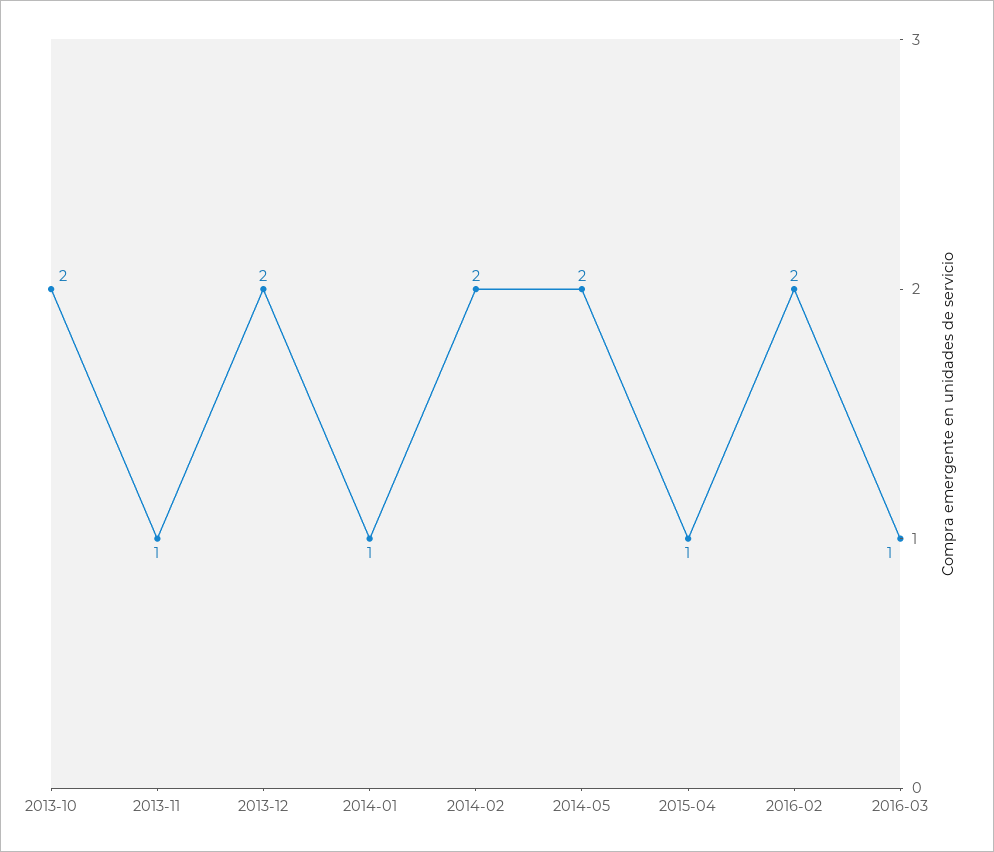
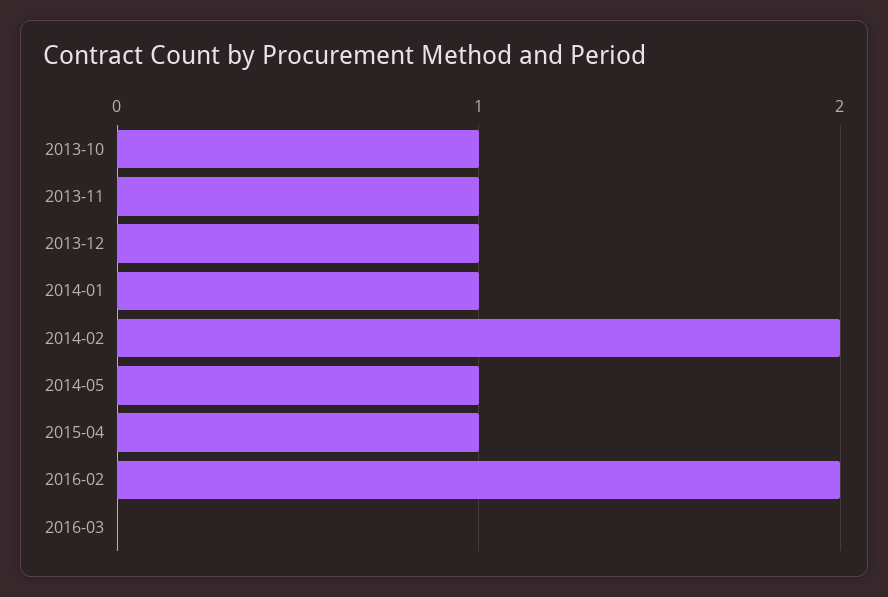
  {
-   "2013-10": 2,
+   "2013-10": 1,
    "2013-11": 1,
-   "2013-12": 2,
+   "2013-12": 1,
    "2014-01": 1,
    "2014-02": 2,
-   "2014-05": 2,
+   "2014-05": 1,
    "2015-04": 1,
    "2016-02": 2,
-   "2016-03": 1
+   "2016-03": 0
  }

